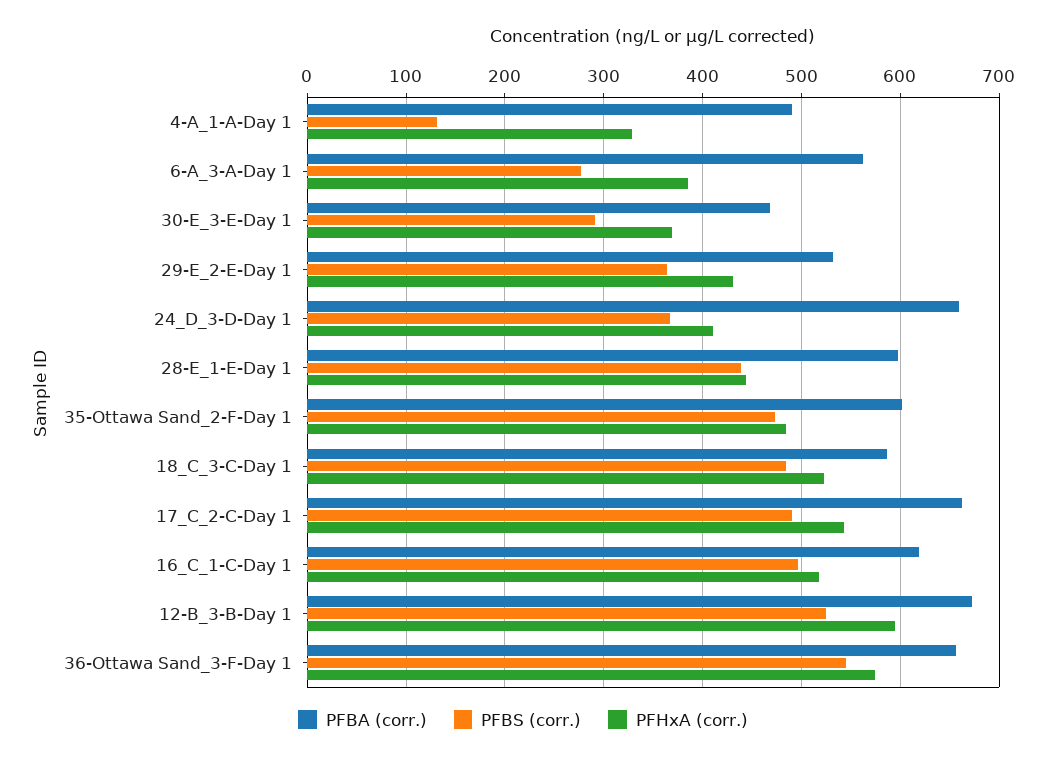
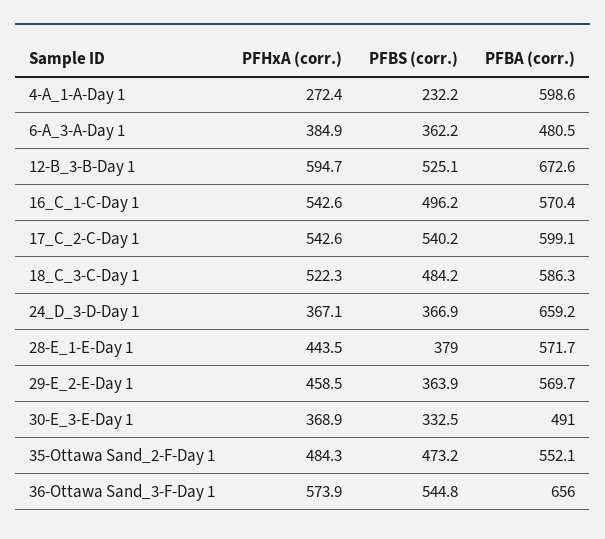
  {
    "PFBA (corr.)": {
-     "4-A_1-A-Day 1": 490,
+     "4-A_1-A-Day 1": 598.6,
-     "6-A_3-A-Day 1": 560,
+     "6-A_3-A-Day 1": 480.5,
-     "30-E_3-E-Day 1": 470,
+     "30-E_3-E-Day 1": 491,
-     "29-E_2-E-Day 1": 530,
+     "29-E_2-E-Day 1": 569.7,
      "24_D_3-D-Day 1": 659.2,
-     "28-E_1-E-Day 1": 600,
+     "28-E_1-E-Day 1": 571.7,
-     "35-Ottawa Sand_2-F-Day 1": 600,
+     "35-Ottawa Sand_2-F-Day 1": 552.1,
      "18_C_3-C-Day 1": 586.3,
-     "17_C_2-C-Day 1": 660,
+     "17_C_2-C-Day 1": 599.1,
-     "16_C_1-C-Day 1": 620,
+     "16_C_1-C-Day 1": 570.4,
      "12-B_3-B-Day 1": 672.6,
      "36-Ottawa Sand_3-F-Day 1": 656
    },
    "PFBS (corr.)": {
-     "4-A_1-A-Day 1": 130,
+     "4-A_1-A-Day 1": 232.2,
-     "6-A_3-A-Day 1": 280,
+     "6-A_3-A-Day 1": 362.2,
-     "30-E_3-E-Day 1": 290,
+     "30-E_3-E-Day 1": 332.5,
      "29-E_2-E-Day 1": 363.9,
      "24_D_3-D-Day 1": 366.9,
-     "28-E_1-E-Day 1": 440,
+     "28-E_1-E-Day 1": 379,
      "35-Ottawa Sand_2-F-Day 1": 473.2,
      "18_C_3-C-Day 1": 484.2,
-     "17_C_2-C-Day 1": 490,
+     "17_C_2-C-Day 1": 540.2,
      "16_C_1-C-Day 1": 496.2,
      "12-B_3-B-Day 1": 525.1,
      "36-Ottawa Sand_3-F-Day 1": 544.8
    },
    "PFHxA (corr.)": {
-     "4-A_1-A-Day 1": 330,
+     "4-A_1-A-Day 1": 272.4,
      "6-A_3-A-Day 1": 384.9,
      "30-E_3-E-Day 1": 368.9,
-     "29-E_2-E-Day 1": 430,
+     "29-E_2-E-Day 1": 458.5,
-     "24_D_3-D-Day 1": 410,
+     "24_D_3-D-Day 1": 367.1,
      "28-E_1-E-Day 1": 443.5,
      "35-Ottawa Sand_2-F-Day 1": 484.3,
      "18_C_3-C-Day 1": 522.3,
      "17_C_2-C-Day 1": 542.6,
-     "16_C_1-C-Day 1": 520,
+     "16_C_1-C-Day 1": 542.6,
      "12-B_3-B-Day 1": 594.7,
      "36-Ottawa Sand_3-F-Day 1": 573.9
    }
  }

